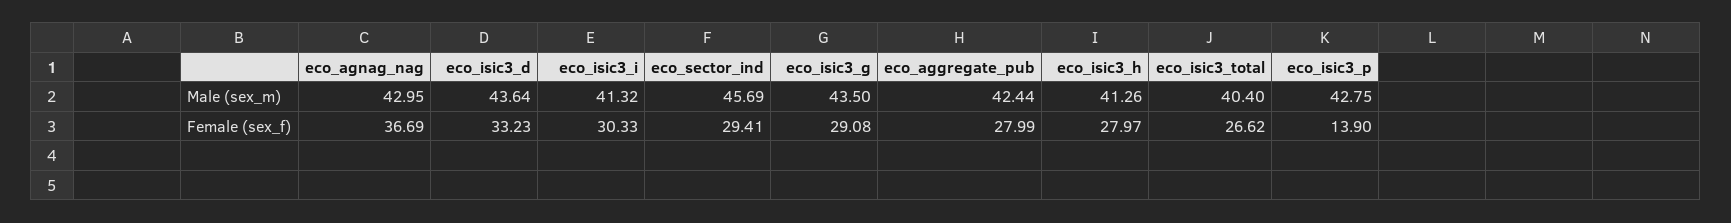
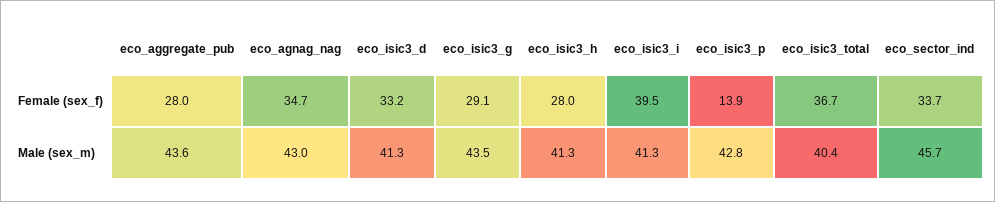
  {
    "eco_agnag_nag": {
      "Male (sex_m)": 42.95,
-     "Female (sex_f)": 36.69
+     "Female (sex_f)": 34.7
    },
    "eco_isic3_d": {
-     "Male (sex_m)": 43.64,
+     "Male (sex_m)": 41.3,
      "Female (sex_f)": 33.23
    },
    "eco_isic3_i": {
      "Male (sex_m)": 41.32,
-     "Female (sex_f)": 30.33
+     "Female (sex_f)": 39.5
    },
    "eco_sector_ind": {
      "Male (sex_m)": 45.69,
-     "Female (sex_f)": 29.41
+     "Female (sex_f)": 33.7
    },
    "eco_isic3_g": {
      "Male (sex_m)": 43.5,
      "Female (sex_f)": 29.08
    },
    "eco_aggregate_pub": {
-     "Male (sex_m)": 42.44,
+     "Male (sex_m)": 43.6,
      "Female (sex_f)": 27.99
    },
    "eco_isic3_h": {
      "Male (sex_m)": 41.26,
      "Female (sex_f)": 27.97
    },
    "eco_isic3_total": {
      "Male (sex_m)": 40.4,
-     "Female (sex_f)": 26.62
+     "Female (sex_f)": 36.7
    },
    "eco_isic3_p": {
      "Male (sex_m)": 42.75,
      "Female (sex_f)": 13.9
    }
  }

